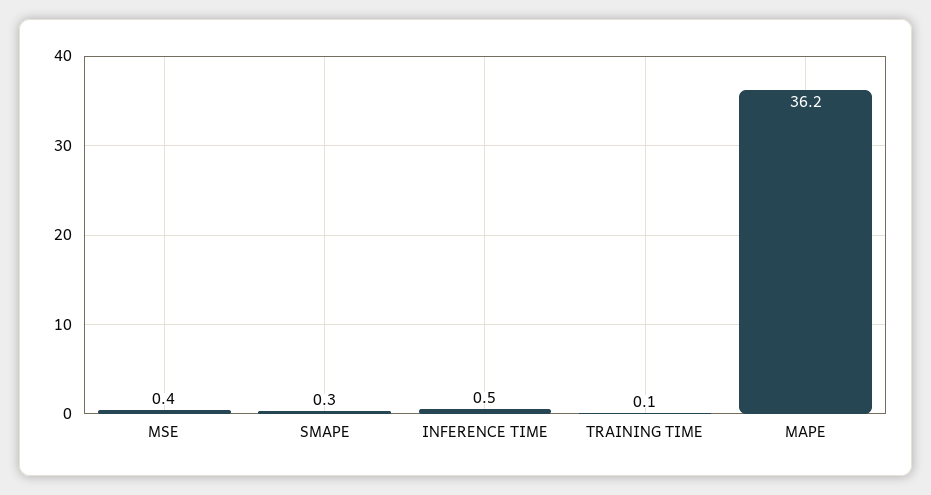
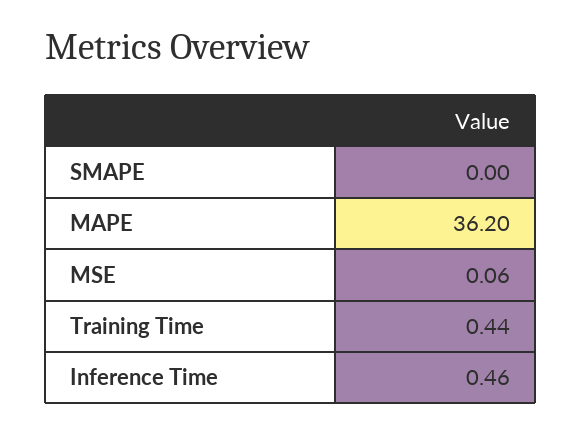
  {
-   "MSE": 0.4,
+   "MSE": 0.06,
-   "SMAPE": 0.3,
+   "SMAPE": 0,
    "INFERENCE TIME": 0.46,
-   "TRAINING TIME": 0.1,
+   "TRAINING TIME": 0.44,
    "MAPE": 36.2
  }

